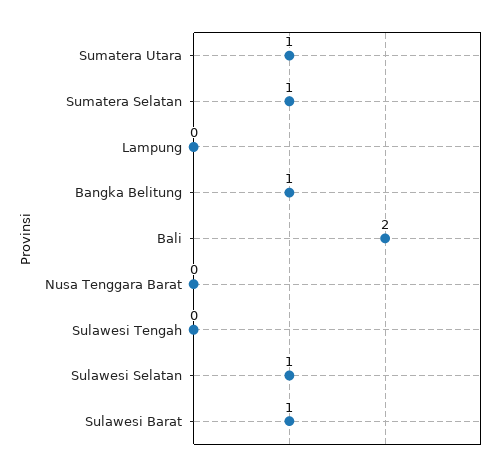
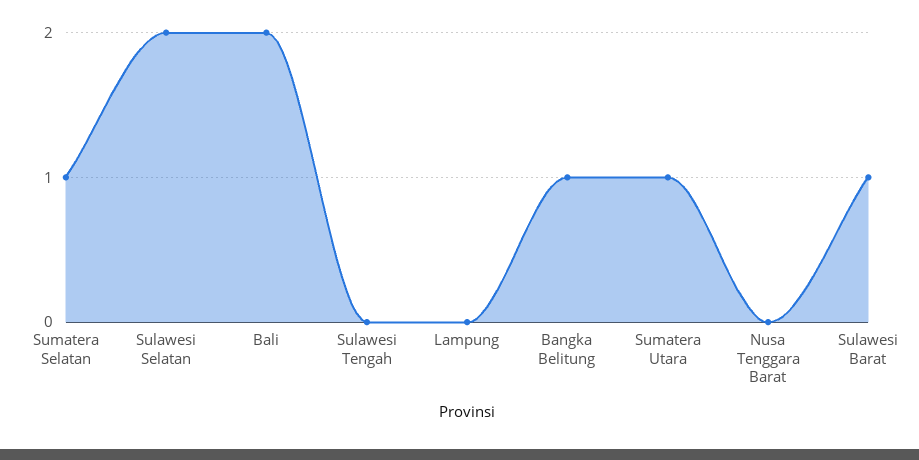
  {
    "Sumatera Utara": 1,
    "Sumatera Selatan": 1,
    "Lampung": 0,
    "Bangka Belitung": 1,
    "Bali": 2,
    "Nusa Tenggara Barat": 0,
    "Sulawesi Tengah": 0,
-   "Sulawesi Selatan": 1,
+   "Sulawesi Selatan": 2,
    "Sulawesi Barat": 1
  }

